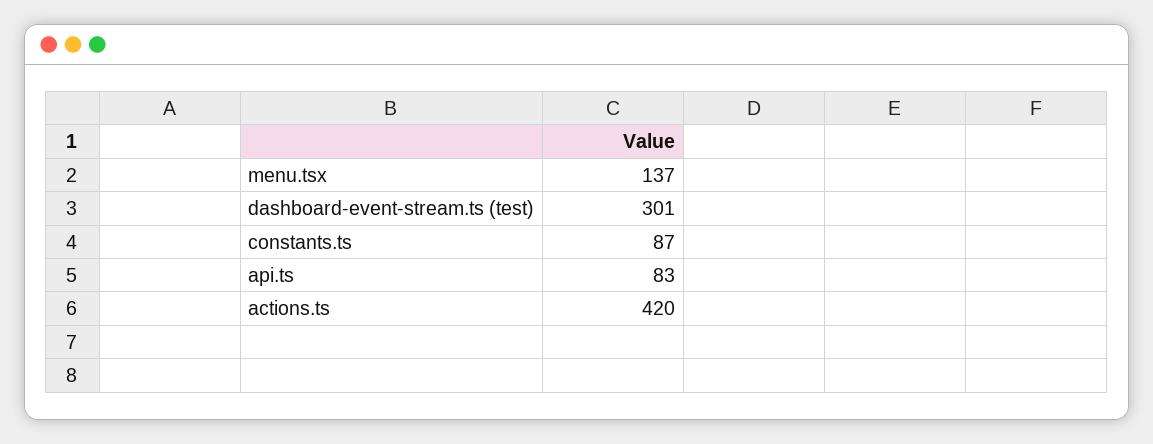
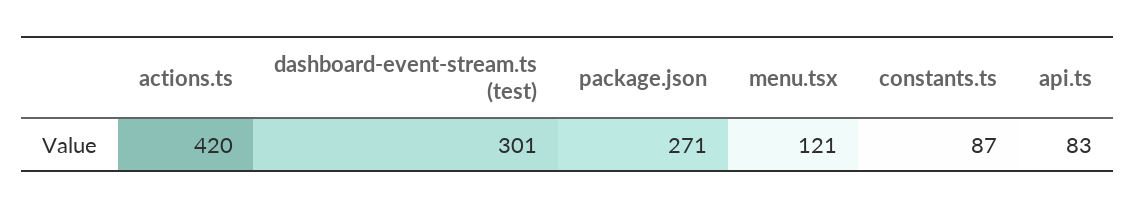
  {
-   "menu.tsx": 137,
+   "menu.tsx": 121,
    "dashboard-event-stream.ts (test)": 301,
    "constants.ts": 87,
    "api.ts": 83,
-   "actions.ts": 420
+   "actions.ts": 420,
+   "package.json": 271
  }

